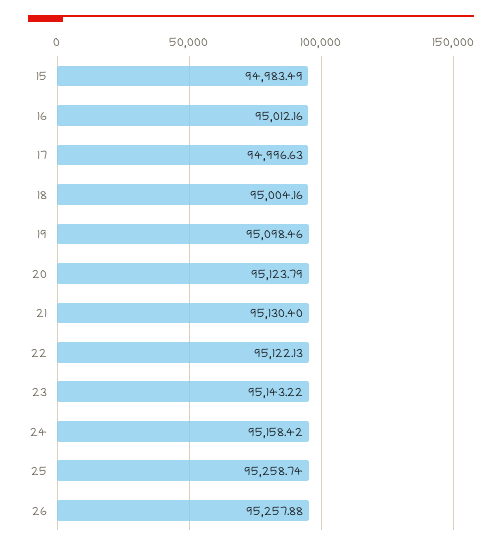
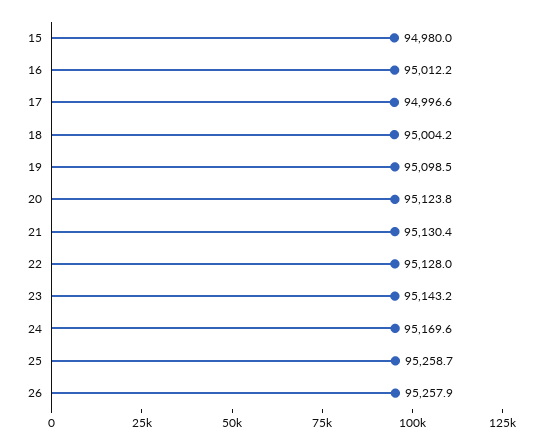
  {
-   "15": 94983.49,
+   "15": 94980,
    "16": 95012.16,
    "17": 94996.63,
    "18": 95004.16,
    "19": 95098.46,
    "20": 95123.79,
    "21": 95130.4,
-   "22": 95122.13,
+   "22": 95128,
    "23": 95143.22,
-   "24": 95158.42,
+   "24": 95169.6,
    "25": 95258.74,
    "26": 95257.88
  }

